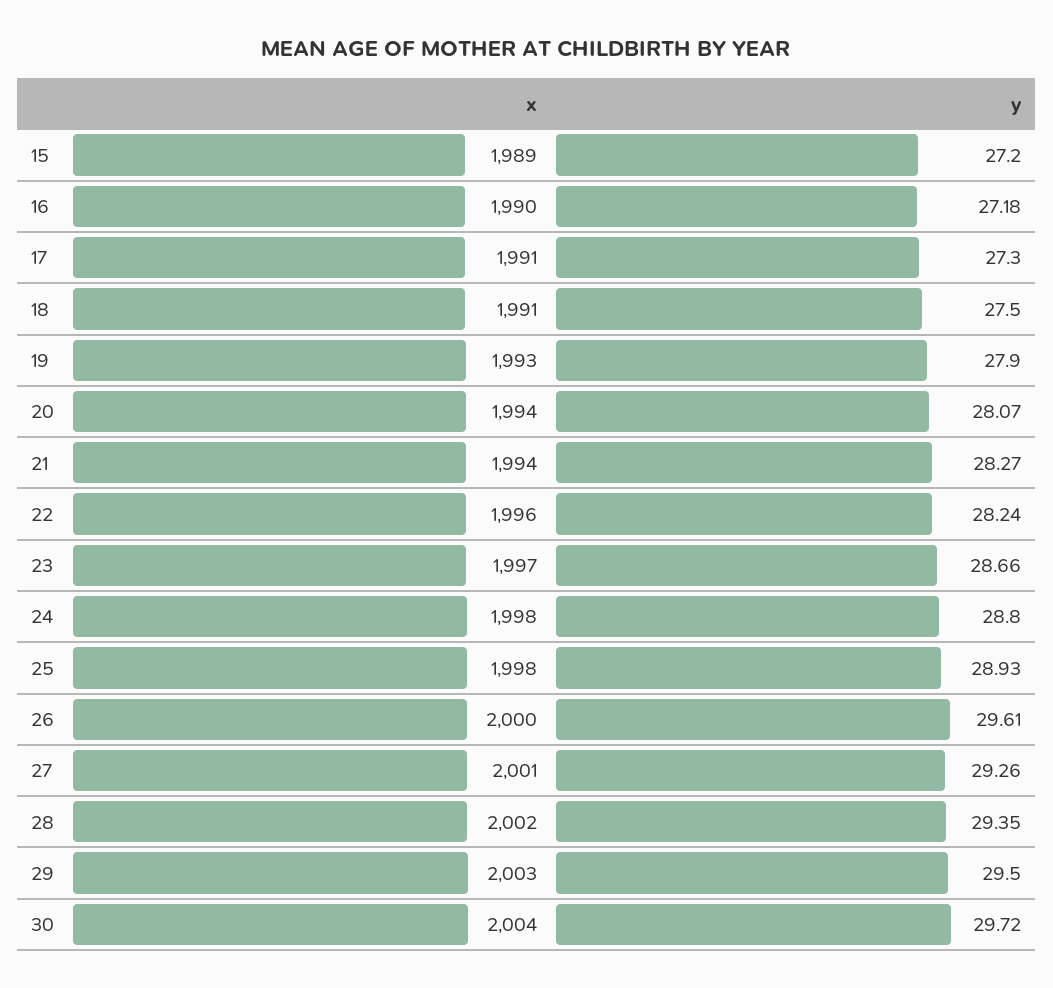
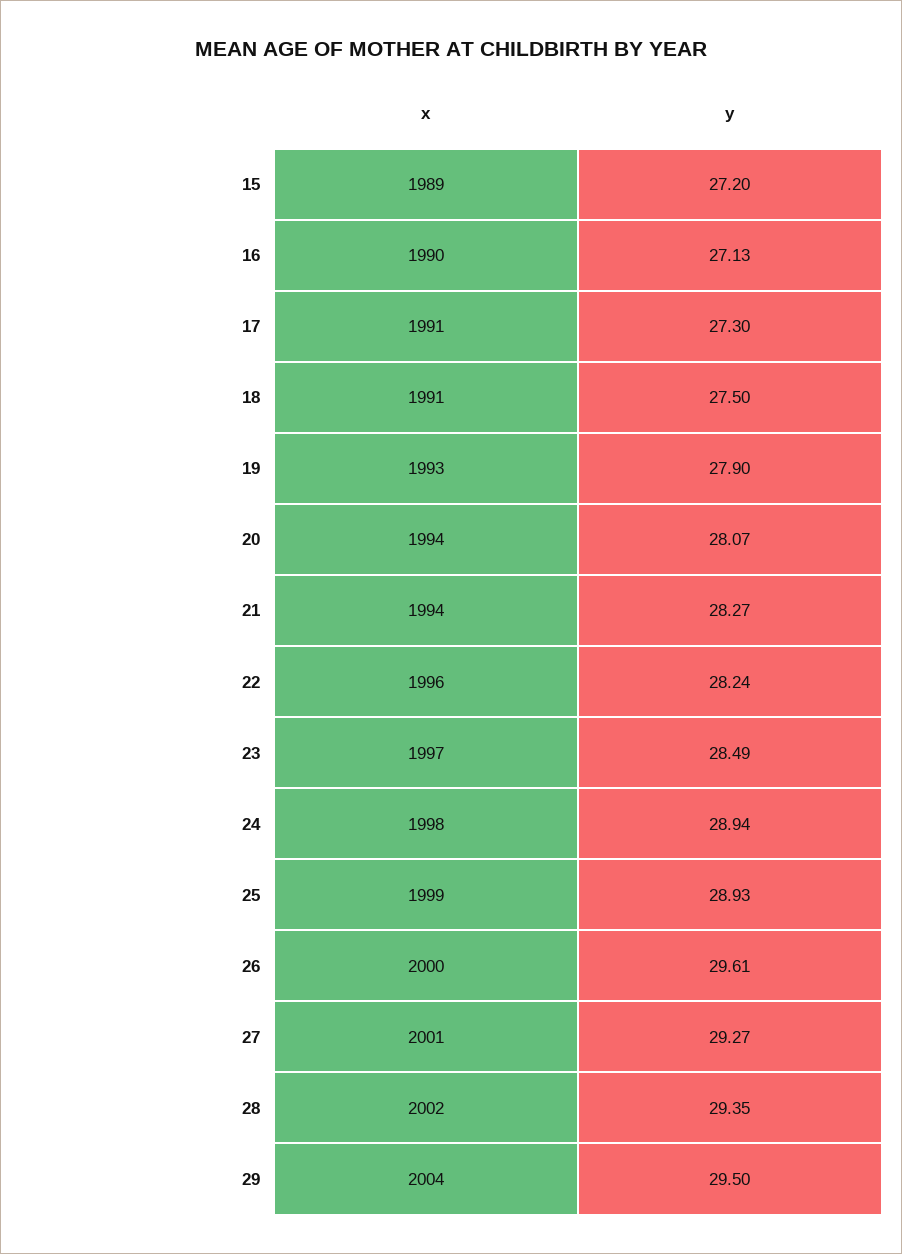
  {
    "x": {
      "15": 1989,
      "16": 1990,
      "17": 1991,
      "18": 1991,
      "19": 1993,
      "20": 1994,
      "21": 1994,
      "22": 1996,
      "23": 1997,
      "24": 1998,
-     "25": 1998,
+     "25": 1999,
      "26": 2000,
      "27": 2001,
      "28": 2002,
-     "29": 2003,
+     "29": 2004
-     "30": 2004
    },
    "y": {
      "15": 27.2,
-     "16": 27.18,
+     "16": 27.13,
      "17": 27.3,
      "18": 27.5,
      "19": 27.9,
      "20": 28.07,
      "21": 28.27,
      "22": 28.24,
-     "23": 28.66,
+     "23": 28.49,
-     "24": 28.8,
+     "24": 28.94,
      "25": 28.93,
      "26": 29.61,
-     "27": 29.26,
+     "27": 29.27,
      "28": 29.35,
-     "29": 29.5,
+     "29": 29.5
-     "30": 29.72
    }
  }

